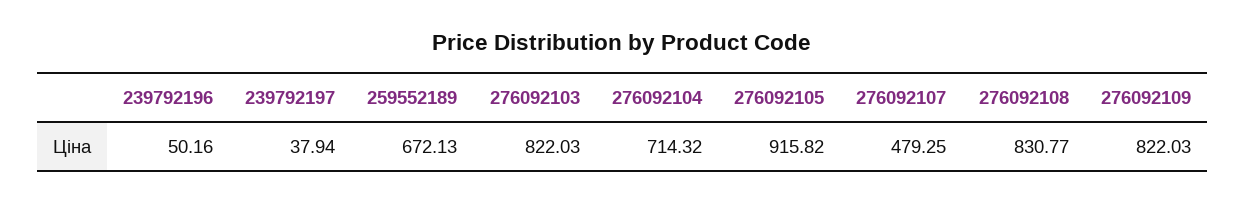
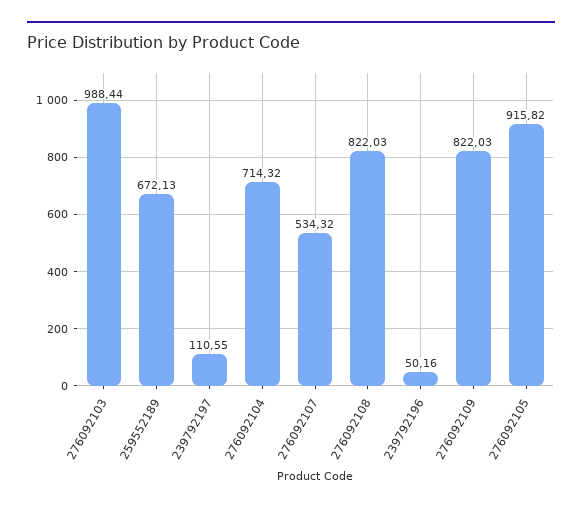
  {
    "239792196": 50.16,
-   "239792197": 37.94,
+   "239792197": 110.55,
    "259552189": 672.13,
-   "276092103": 822.03,
+   "276092103": 988.44,
    "276092104": 714.32,
    "276092105": 915.82,
-   "276092107": 479.25,
+   "276092107": 534.32,
-   "276092108": 830.77,
+   "276092108": 822.03,
    "276092109": 822.03
  }

